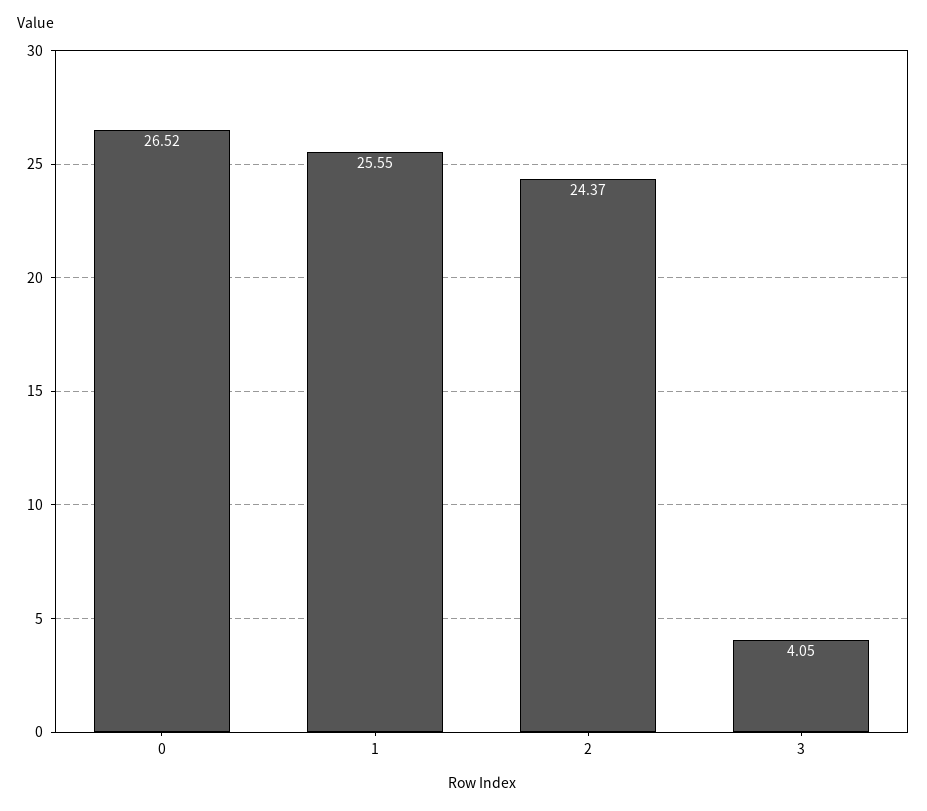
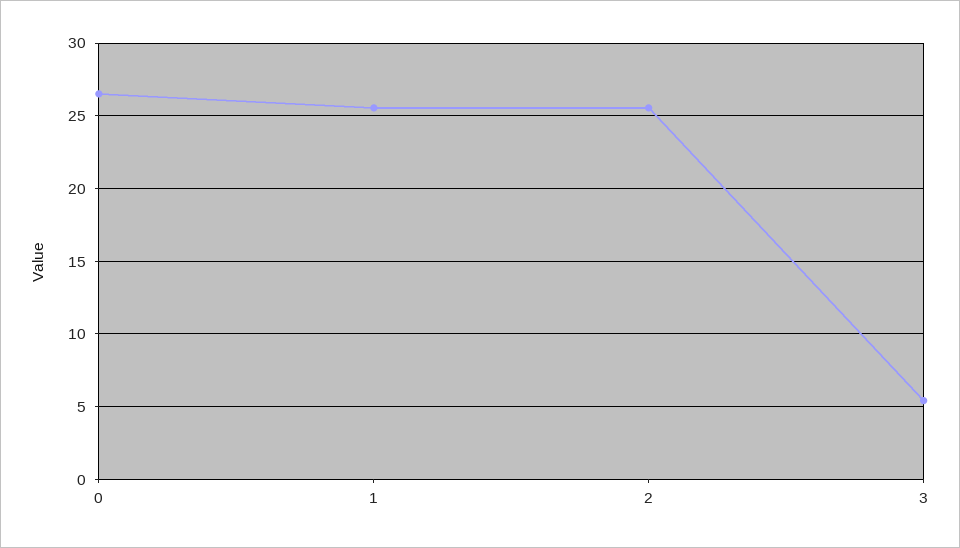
  {
    "0": 26.52,
    "1": 25.55,
-   "2": 24.37,
+   "2": 25.5,
-   "3": 4.05
+   "3": 5.5
  }

